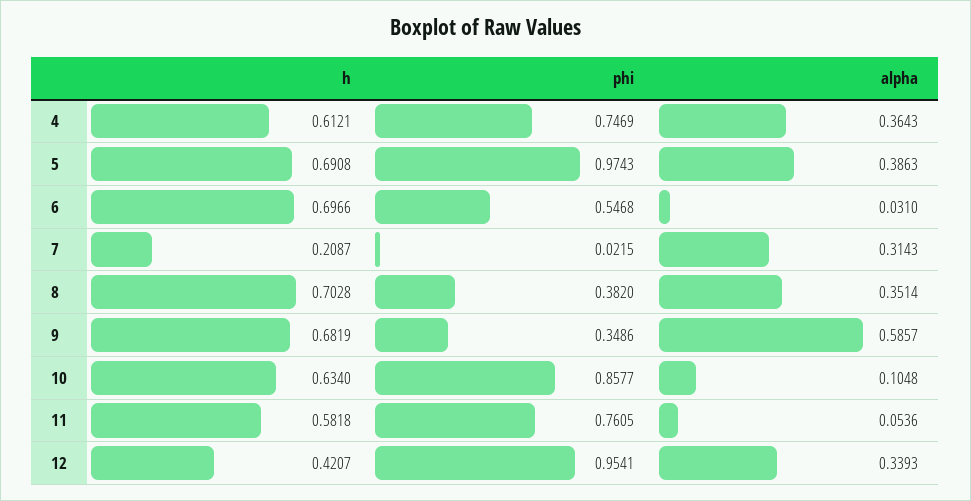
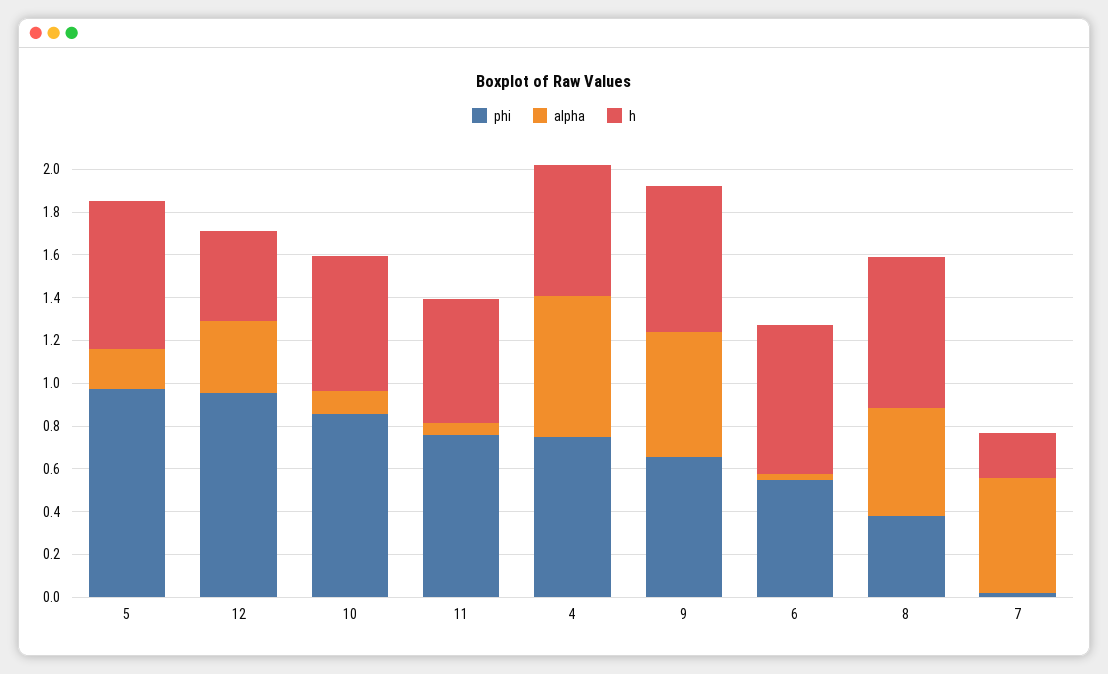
  {
    "h": {
      "4": 0.6121,
      "5": 0.6908,
      "6": 0.6966,
      "7": 0.2087,
      "8": 0.7028,
      "9": 0.6819,
      "10": 0.634,
      "11": 0.5818,
      "12": 0.4207
    },
    "phi": {
      "4": 0.7469,
      "5": 0.9743,
      "6": 0.5468,
      "7": 0.0215,
      "8": 0.382,
-     "9": 0.3486,
+     "9": 0.65,
      "10": 0.8577,
      "11": 0.7605,
      "12": 0.9541
    },
    "alpha": {
-     "4": 0.3643,
+     "4": 0.65,
-     "5": 0.3863,
+     "5": 0.2,
      "6": 0.031,
-     "7": 0.3143,
+     "7": 0.55,
-     "8": 0.3514,
+     "8": 0.5,
      "9": 0.5857,
      "10": 0.1048,
      "11": 0.0536,
      "12": 0.3393
    }
  }

